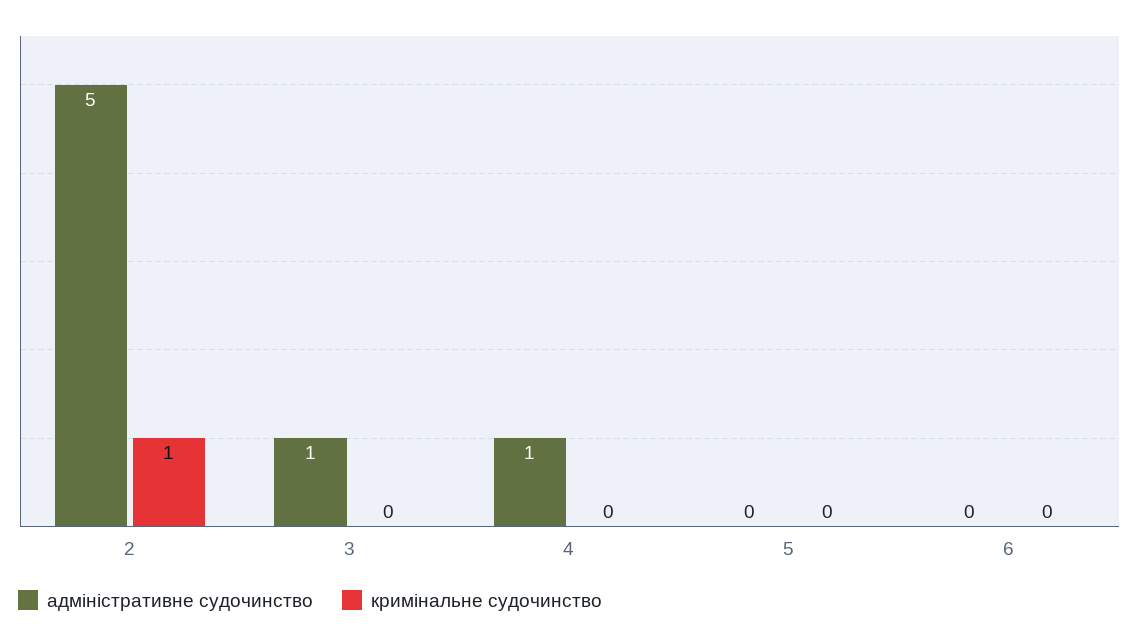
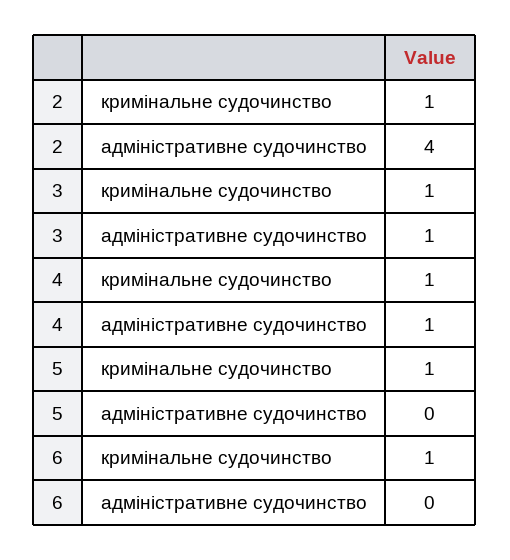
  {
    "адміністративне судочинство": {
-     "2": 5,
+     "2": 4,
      "3": 1,
      "4": 1,
      "5": 0,
      "6": 0
    },
    "кримінальне судочинство": {
      "2": 1,
-     "3": 0,
+     "3": 1,
-     "4": 0,
+     "4": 1,
-     "5": 0,
+     "5": 1,
-     "6": 0
+     "6": 1
    }
  }

